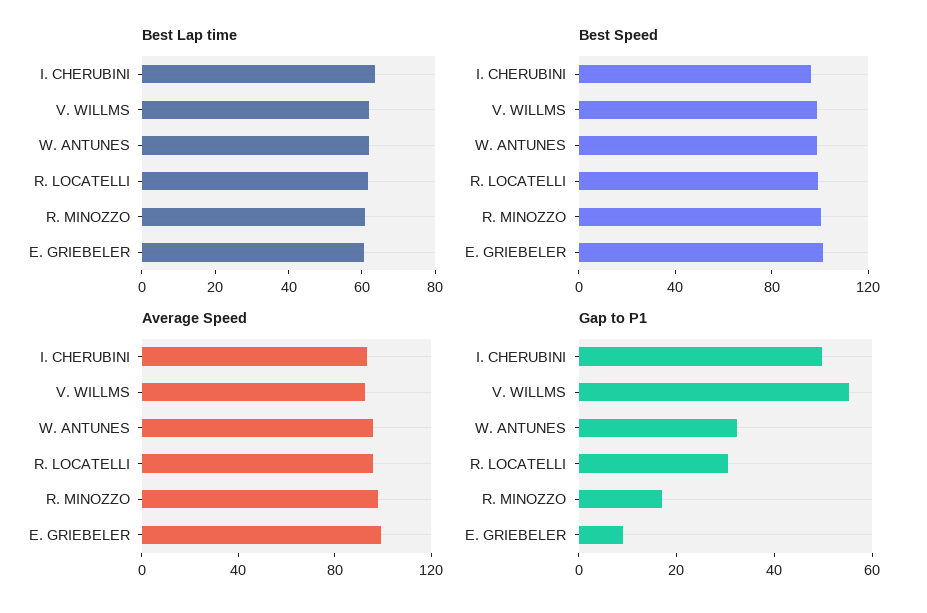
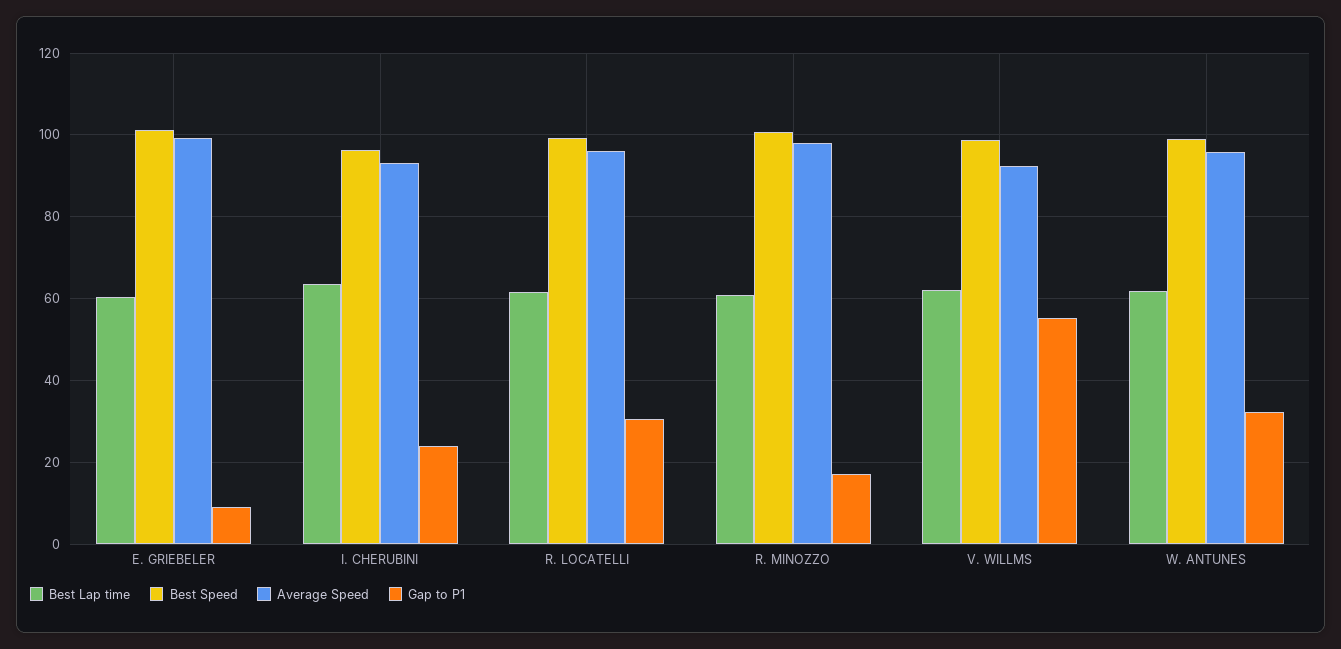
  {
    "Best Lap time": {
      "I. CHERUBINI": 64,
      "V. WILLMS": 62,
      "W. ANTUNES": 62,
      "R. LOCATELLI": 62,
      "R. MINOZZO": 60,
      "E. GRIEBELER": 60
    },
    "Best Speed": {
      "I. CHERUBINI": 96,
      "V. WILLMS": 98,
      "W. ANTUNES": 98,
      "R. LOCATELLI": 100,
      "R. MINOZZO": 100,
      "E. GRIEBELER": 102
    },
    "Average Speed": {
      "I. CHERUBINI": 94,
      "V. WILLMS": 92,
      "W. ANTUNES": 96,
      "R. LOCATELLI": 96,
      "R. MINOZZO": 98,
      "E. GRIEBELER": 100
    },
    "Gap to P1": {
-     "I. CHERUBINI": 50,
+     "I. CHERUBINI": 24,
      "V. WILLMS": 56,
      "W. ANTUNES": 32,
      "R. LOCATELLI": 30,
      "R. MINOZZO": 18,
      "E. GRIEBELER": 10
    }
  }

